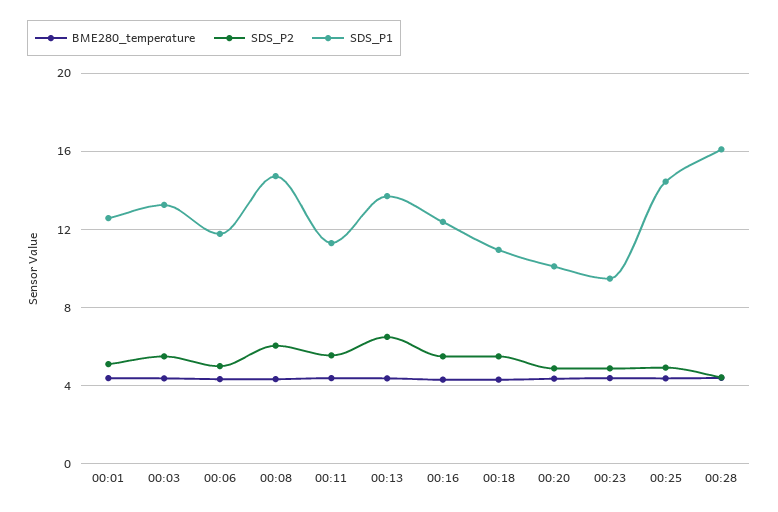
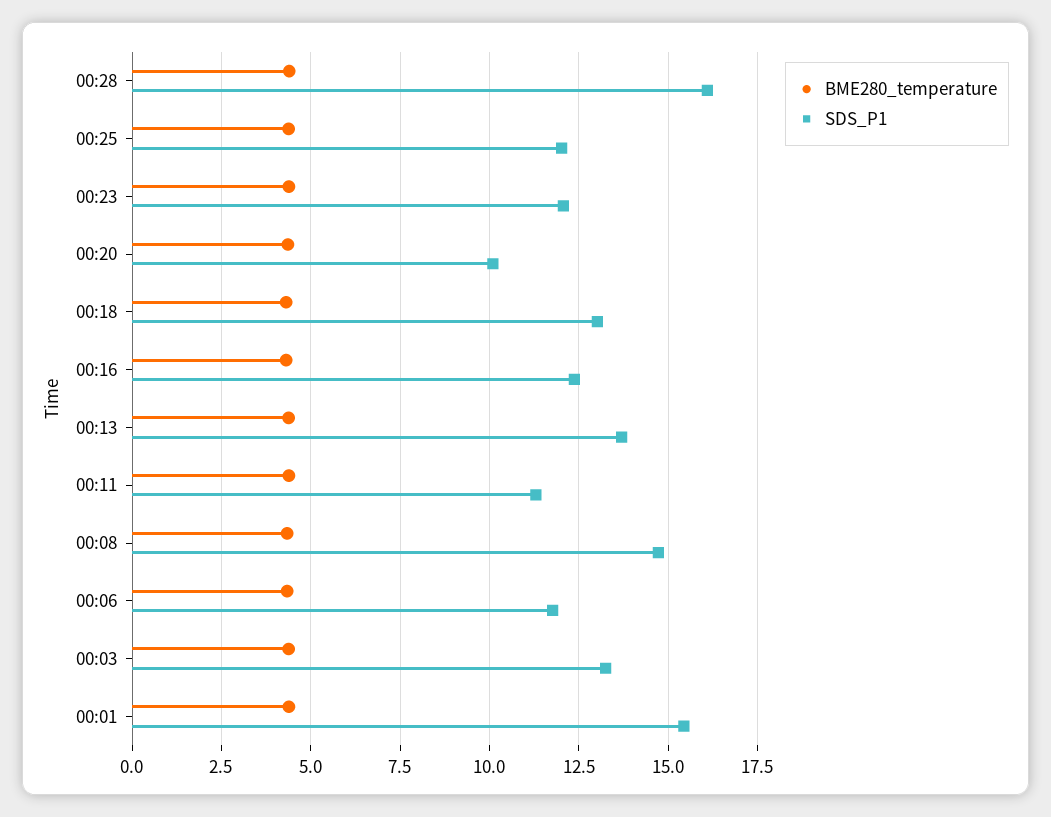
  {
    "BME280_temperature": {
      "00:01": 4.5,
      "00:03": 4.5,
      "00:06": 4.25,
      "00:08": 4.25,
      "00:11": 4.5,
      "00:13": 4.5,
      "00:16": 4.25,
      "00:18": 4.25,
      "00:20": 4.25,
      "00:23": 4.5,
      "00:25": 4.5,
      "00:28": 4.5
    },
-   "SDS_P2": {
-     "00:01": 5,
-     "00:03": 5.5,
-     "00:06": 5,
-     "00:08": 6,
-     "00:11": 5.5,
-     "00:13": 6.5,
-     "00:16": 5.5,
-     "00:18": 5.5,
-     "00:20": 5,
-     "00:23": 5,
-     "00:25": 5,
-     "00:28": 4.5
-   },
    "SDS_P1": {
-     "00:01": 12.5,
+     "00:01": 15.5,
      "00:03": 13.25,
      "00:06": 11.75,
      "00:08": 14.75,
      "00:11": 11.25,
      "00:13": 13.75,
      "00:16": 12.5,
-     "00:18": 11,
+     "00:18": 13,
      "00:20": 10,
-     "00:23": 9.5,
+     "00:23": 12,
-     "00:25": 14.5,
+     "00:25": 12,
      "00:28": 16
    }
  }

